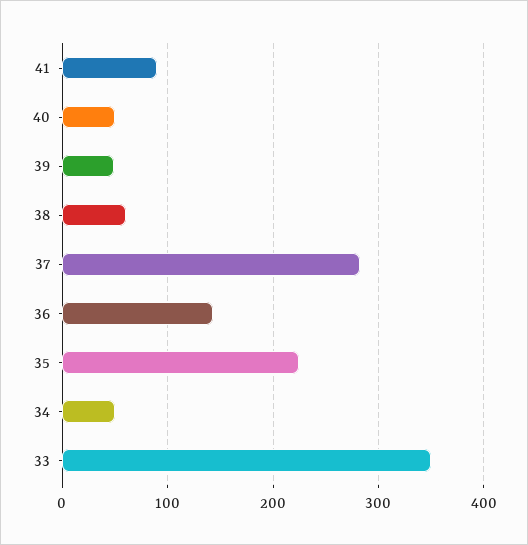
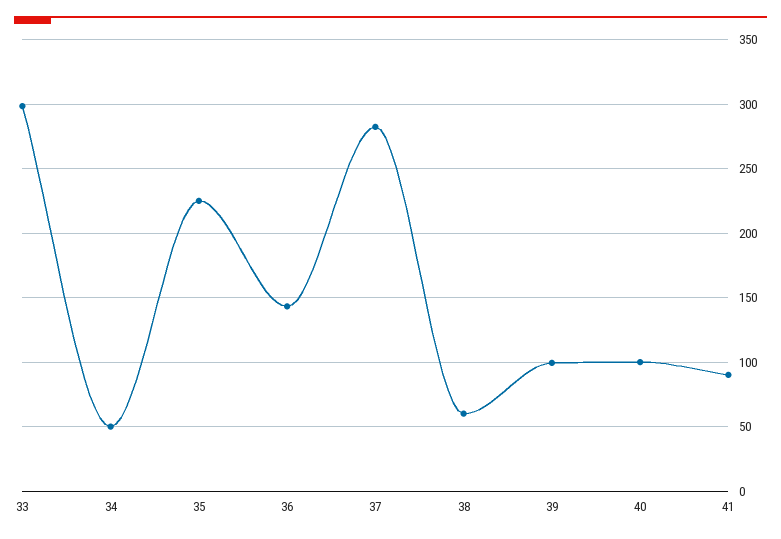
  {
    "41": 90,
-   "40": 50,
+   "40": 100,
-   "39": 50,
+   "39": 100,
    "38": 60,
    "37": 280,
    "36": 145,
    "35": 225,
    "34": 50,
-   "33": 350
+   "33": 300
  }

